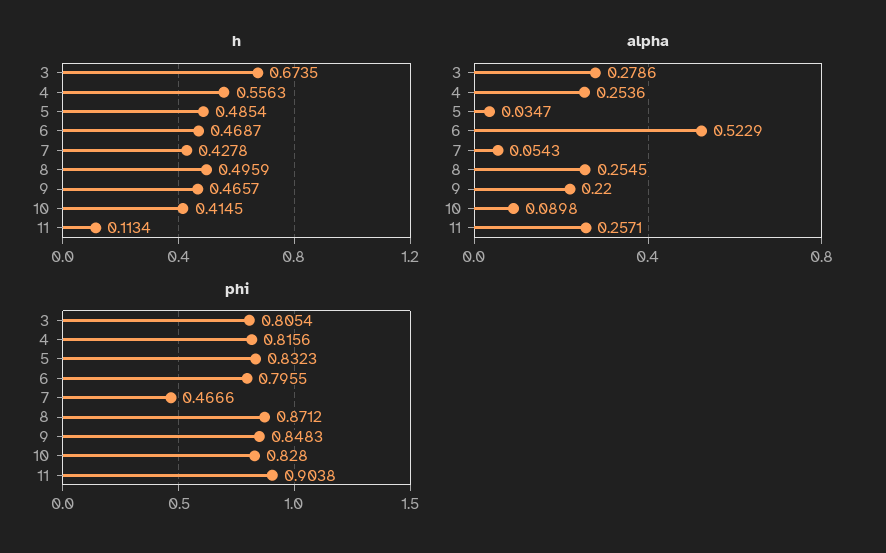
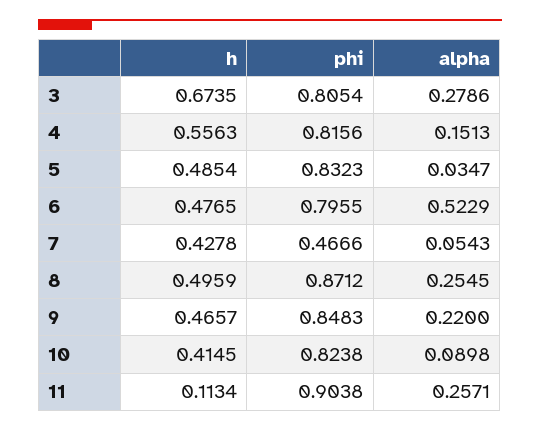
  {
    "h": {
      "3": 0.6735,
      "4": 0.5563,
      "5": 0.4854,
-     "6": 0.4687,
+     "6": 0.4765,
      "7": 0.4278,
      "8": 0.4959,
      "9": 0.4657,
      "10": 0.4145,
      "11": 0.1134
    },
    "alpha": {
      "3": 0.2786,
-     "4": 0.2536,
+     "4": 0.1513,
      "5": 0.0347,
      "6": 0.5229,
      "7": 0.0543,
      "8": 0.2545,
      "9": 0.22,
      "10": 0.0898,
      "11": 0.2571
    },
    "phi": {
      "3": 0.8054,
      "4": 0.8156,
      "5": 0.8323,
      "6": 0.7955,
      "7": 0.4666,
      "8": 0.8712,
      "9": 0.8483,
-     "10": 0.828,
+     "10": 0.8238,
      "11": 0.9038
    }
  }

